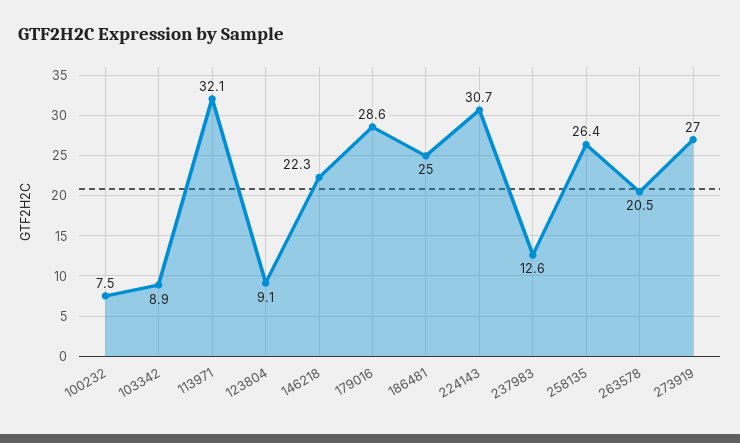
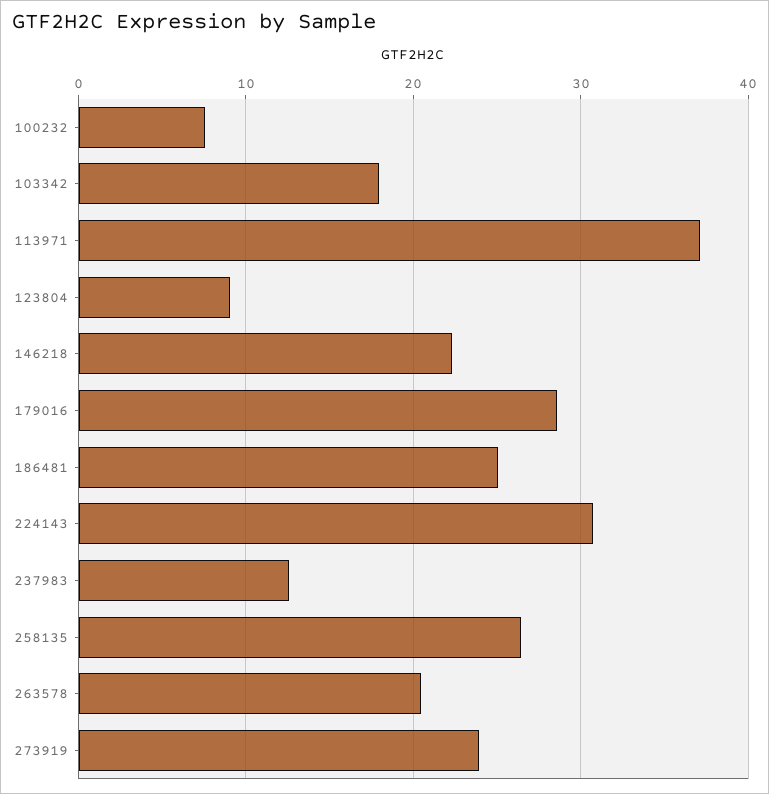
  {
    "100232": 7.5,
-   "103342": 8.9,
+   "103342": 18,
-   "113971": 32.1,
+   "113971": 37,
    "123804": 9.1,
    "146218": 22.3,
    "179016": 28.6,
    "186481": 25,
    "224143": 30.7,
    "237983": 12.6,
    "258135": 26.4,
    "263578": 20.5,
-   "273919": 27
+   "273919": 24
  }

